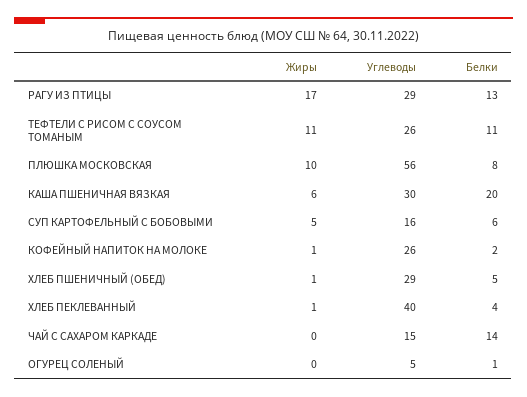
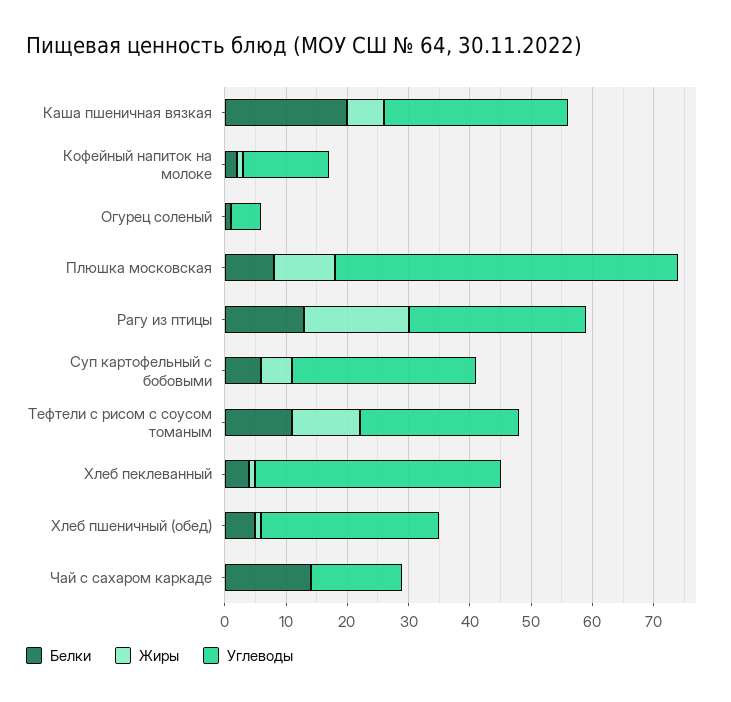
  {
    "Жиры": {
      "РАГУ ИЗ ПТИЦЫ": 17,
      "ТЕФТЕЛИ С РИСОМ С СОУСОМ ТОМАНЫМ": 11,
      "ПЛЮШКА МОСКОВСКАЯ": 10,
      "КАША ПШЕНИЧНАЯ ВЯЗКАЯ": 6,
      "СУП КАРТОФЕЛЬНЫЙ С БОБОВЫМИ": 5,
      "КОФЕЙНЫЙ НАПИТОК НА МОЛОКЕ": 1,
      "ХЛЕБ ПШЕНИЧНЫЙ (ОБЕД)": 1,
      "ХЛЕБ ПЕКЛЕВАННЫЙ": 1,
      "ЧАЙ С САХАРОМ КАРКАДЕ": 0,
      "ОГУРЕЦ СОЛЕНЫЙ": 0
    },
    "Углеводы": {
      "РАГУ ИЗ ПТИЦЫ": 29,
      "ТЕФТЕЛИ С РИСОМ С СОУСОМ ТОМАНЫМ": 26,
      "ПЛЮШКА МОСКОВСКАЯ": 56,
      "КАША ПШЕНИЧНАЯ ВЯЗКАЯ": 30,
-     "СУП КАРТОФЕЛЬНЫЙ С БОБОВЫМИ": 16,
+     "СУП КАРТОФЕЛЬНЫЙ С БОБОВЫМИ": 30,
-     "КОФЕЙНЫЙ НАПИТОК НА МОЛОКЕ": 26,
+     "КОФЕЙНЫЙ НАПИТОК НА МОЛОКЕ": 15,
      "ХЛЕБ ПШЕНИЧНЫЙ (ОБЕД)": 29,
      "ХЛЕБ ПЕКЛЕВАННЫЙ": 40,
      "ЧАЙ С САХАРОМ КАРКАДЕ": 15,
      "ОГУРЕЦ СОЛЕНЫЙ": 5
    },
    "Белки": {
      "РАГУ ИЗ ПТИЦЫ": 13,
      "ТЕФТЕЛИ С РИСОМ С СОУСОМ ТОМАНЫМ": 11,
      "ПЛЮШКА МОСКОВСКАЯ": 8,
      "КАША ПШЕНИЧНАЯ ВЯЗКАЯ": 20,
      "СУП КАРТОФЕЛЬНЫЙ С БОБОВЫМИ": 6,
      "КОФЕЙНЫЙ НАПИТОК НА МОЛОКЕ": 2,
      "ХЛЕБ ПШЕНИЧНЫЙ (ОБЕД)": 5,
      "ХЛЕБ ПЕКЛЕВАННЫЙ": 4,
      "ЧАЙ С САХАРОМ КАРКАДЕ": 14,
      "ОГУРЕЦ СОЛЕНЫЙ": 1
    }
  }

